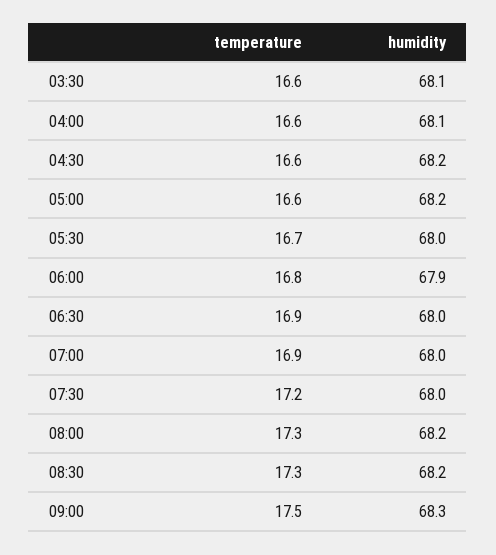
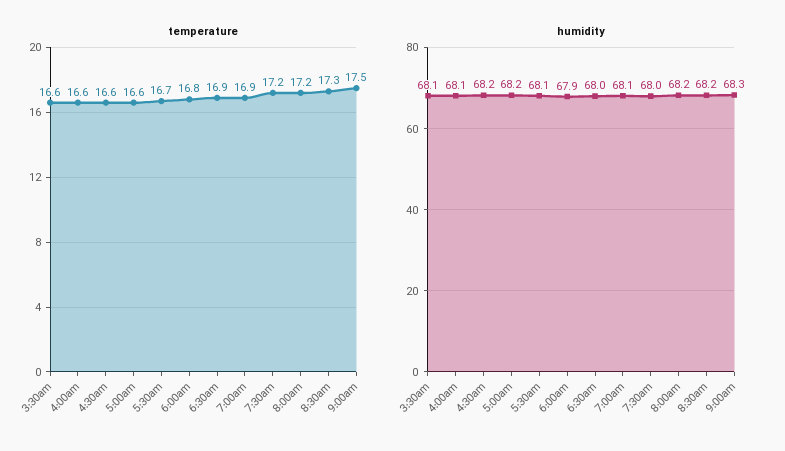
  {
    "temperature": {
      "03:30": 16.6,
      "04:00": 16.6,
      "04:30": 16.6,
      "05:00": 16.6,
      "05:30": 16.7,
      "06:00": 16.8,
      "06:30": 16.9,
      "07:00": 16.9,
      "07:30": 17.2,
-     "08:00": 17.3,
+     "08:00": 17.2,
      "08:30": 17.3,
      "09:00": 17.5
    },
    "humidity": {
      "03:30": 68.1,
      "04:00": 68.1,
      "04:30": 68.2,
      "05:00": 68.2,
-     "05:30": 68,
+     "05:30": 68.1,
      "06:00": 67.9,
      "06:30": 68,
-     "07:00": 68,
+     "07:00": 68.1,
      "07:30": 68,
      "08:00": 68.2,
      "08:30": 68.2,
      "09:00": 68.3
    }
  }

